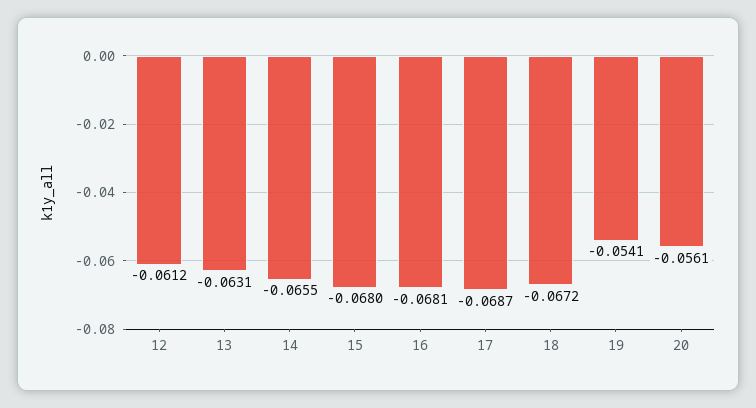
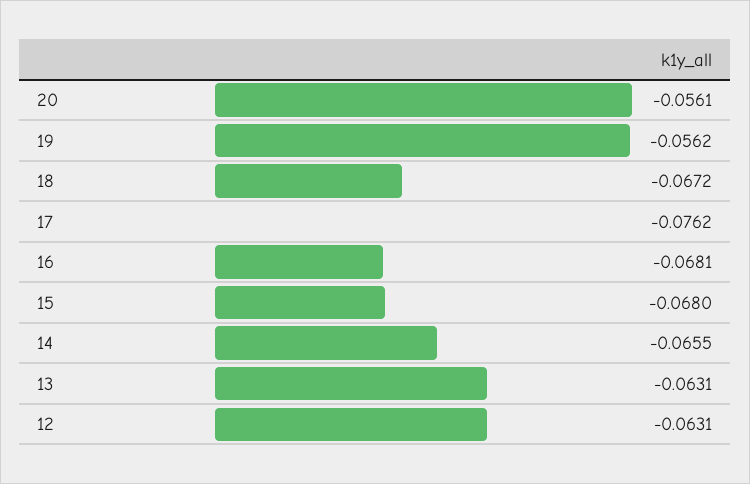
  {
-   "12": -0.0612,
+   "12": -0.0631,
    "13": -0.0631,
    "14": -0.0655,
    "15": -0.068,
    "16": -0.0681,
-   "17": -0.0687,
+   "17": -0.0762,
    "18": -0.0672,
-   "19": -0.0541,
+   "19": -0.0562,
    "20": -0.0561
  }

